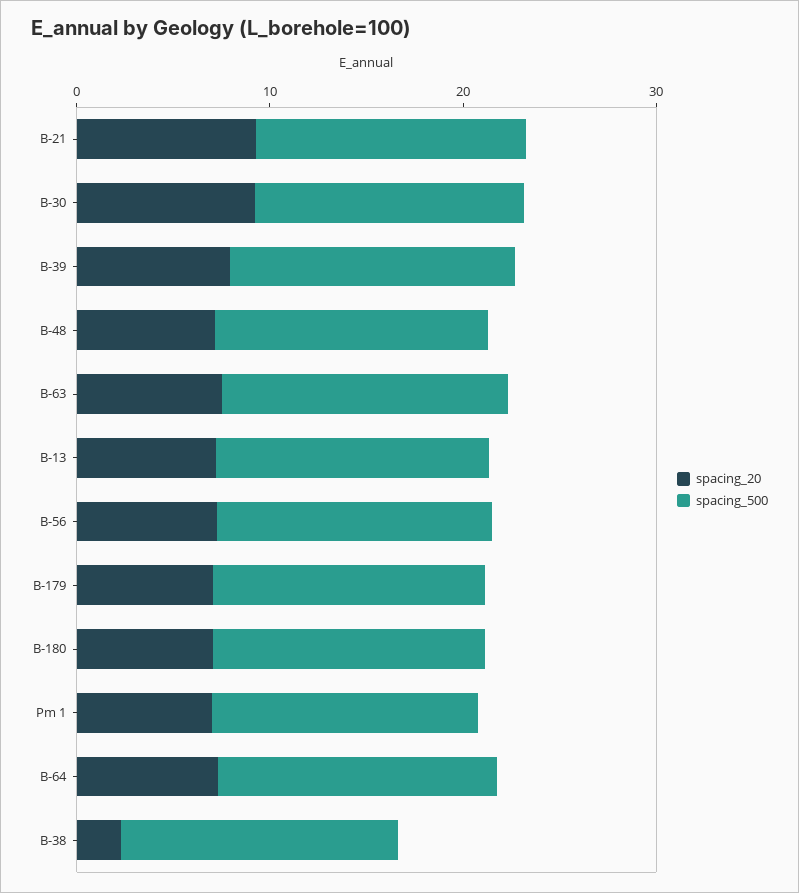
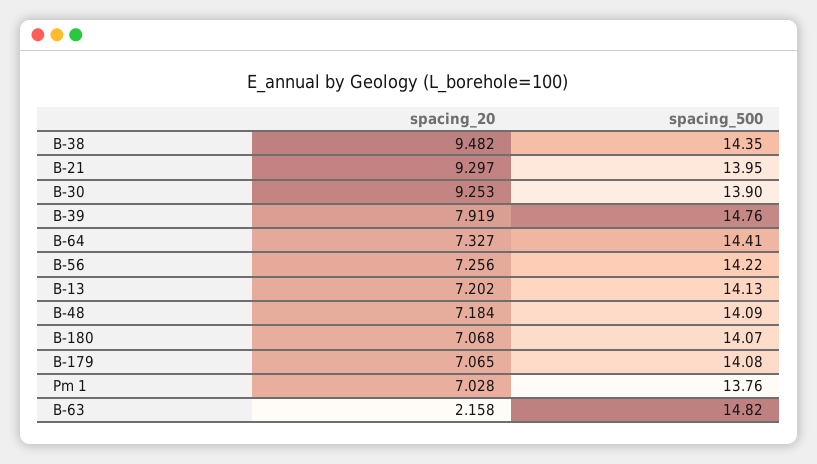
  {
    "spacing_20": {
      "B-21": 9.297,
      "B-30": 9.253,
      "B-39": 7.919,
      "B-48": 7.184,
-     "B-63": 8,
+     "B-63": 2.158,
      "B-13": 7.202,
      "B-56": 7.256,
      "B-179": 7.065,
      "B-180": 7.068,
      "Pm 1": 7.028,
      "B-64": 7.327,
-     "B-38": 2
+     "B-38": 9.482
    },
    "spacing_500": {
      "B-21": 13.95,
      "B-30": 13.9,
      "B-39": 14.76,
      "B-48": 14.09,
      "B-63": 14.82,
      "B-13": 14.13,
      "B-56": 14.22,
      "B-179": 14.08,
      "B-180": 14.07,
      "Pm 1": 13.76,
      "B-64": 14.41,
      "B-38": 14.35
    }
  }

